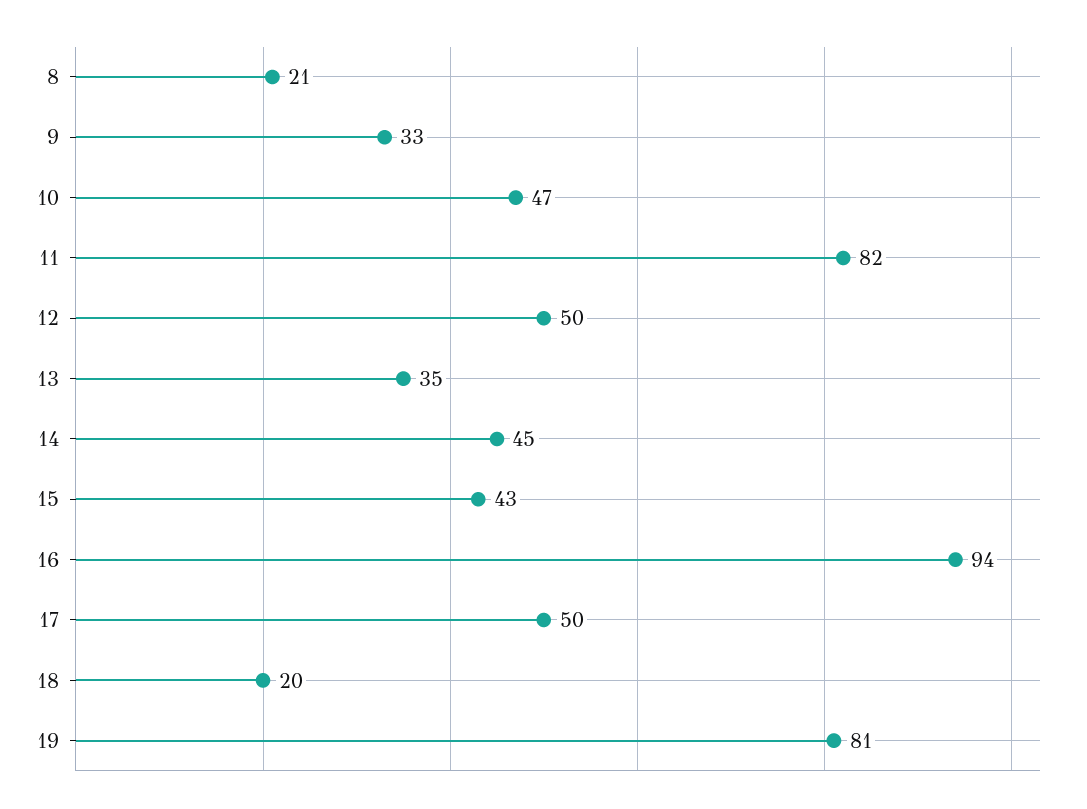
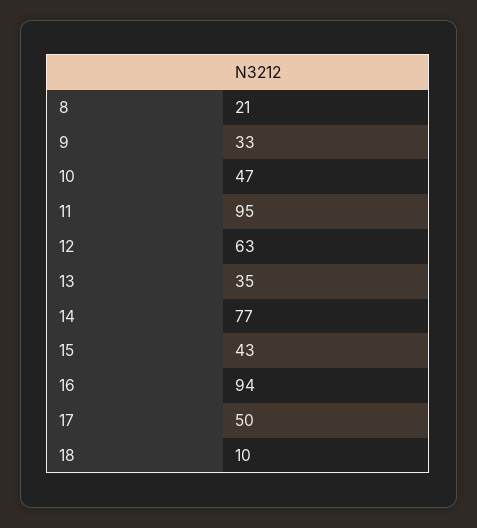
  {
    "8": 21,
    "9": 33,
    "10": 47,
-   "11": 82,
+   "11": 95,
-   "12": 50,
+   "12": 63,
    "13": 35,
-   "14": 45,
+   "14": 77,
    "15": 43,
    "16": 94,
    "17": 50,
-   "18": 20,
+   "18": 10
-   "19": 81
  }

